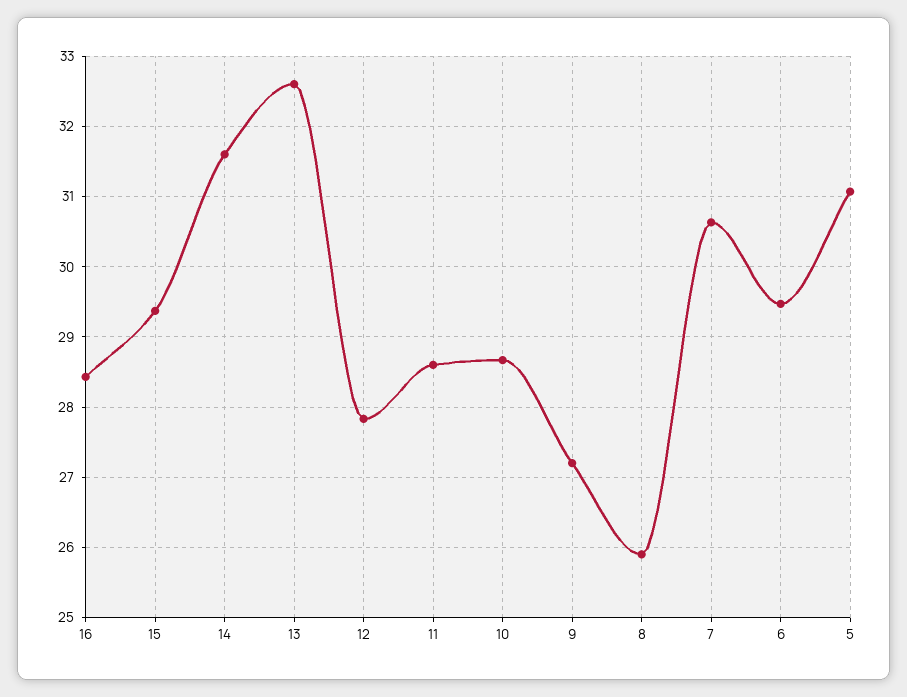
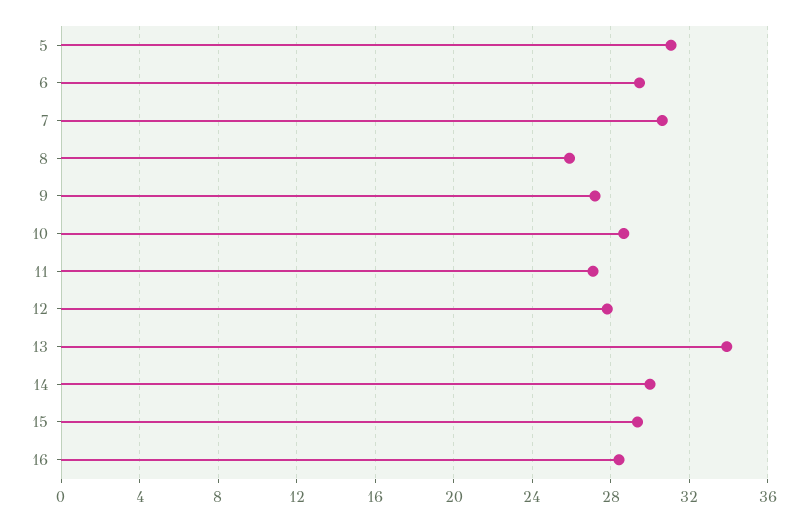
  {
    "16": 28.4,
    "15": 29.4,
-   "14": 31.6,
+   "14": 30,
-   "13": 32.6,
+   "13": 34,
    "12": 27.8,
-   "11": 28.6,
+   "11": 27,
    "10": 28.7,
    "9": 27.2,
    "8": 25.9,
    "7": 30.6,
    "6": 29.5,
    "5": 31.1
  }

